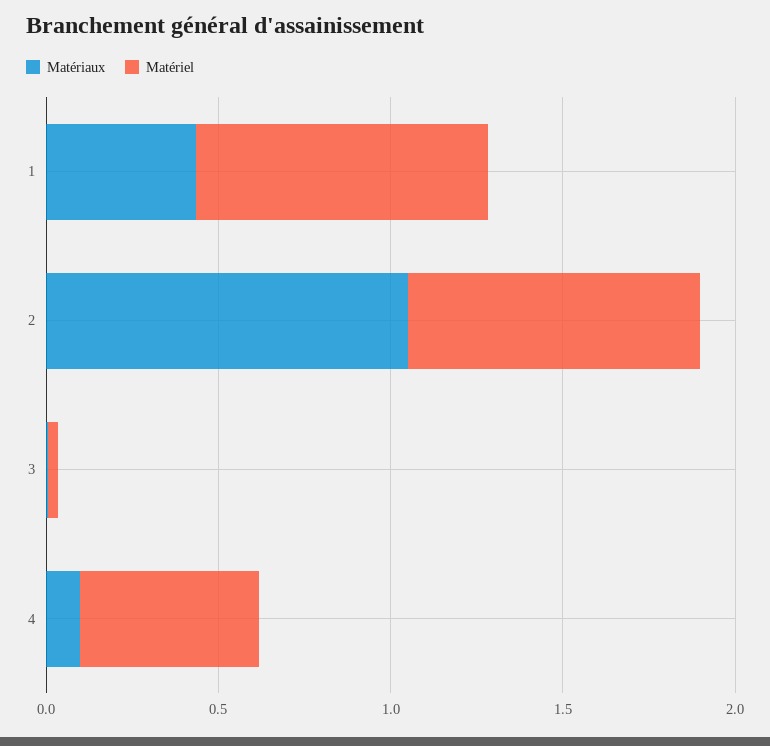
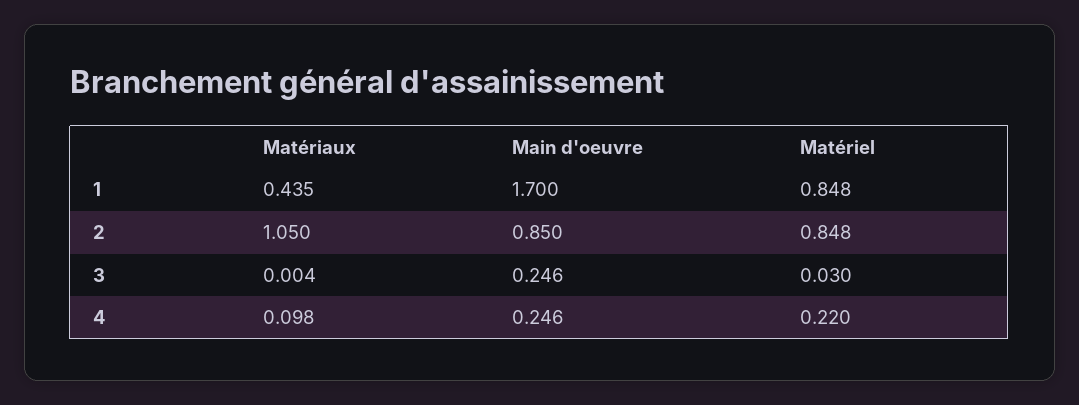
  {
    "Matériaux": {
      "1": 0.435,
      "2": 1.05,
      "3": 0.004,
      "4": 0.098
    },
    "Matériel": {
      "1": 0.848,
      "2": 0.848,
      "3": 0.03,
-     "4": 0.5
+     "4": 0.22
-   }
+   },
+   "Main d'oeuvre": {
+     "1": 1.7,
+     "2": 0.85,
+     "3": 0.246,
+     "4": 0.246
+   }
  }

